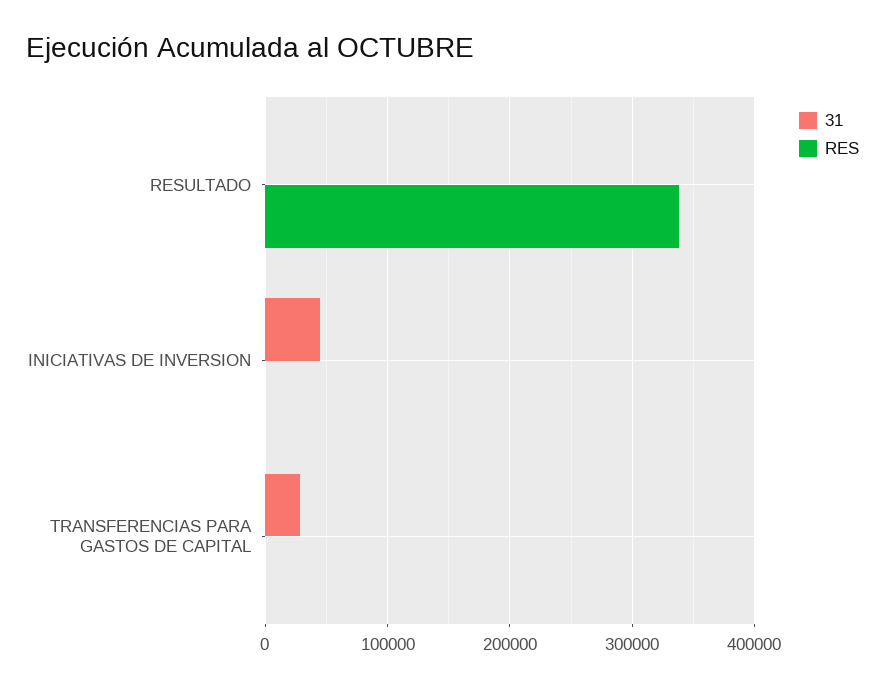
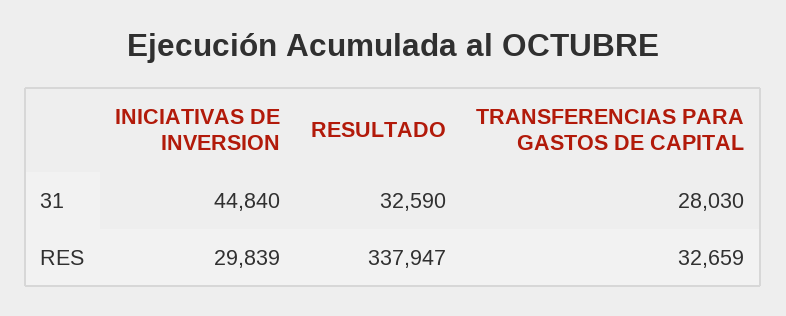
  {
    "31": {
-     "RESULTADO": 0,
+     "RESULTADO": 32590,
      "INICIATIVAS DE INVERSION": 44840,
      "TRANSFERENCIAS PARA GASTOS DE CAPITAL": 28030
    },
    "RES": {
      "RESULTADO": 337947,
-     "INICIATIVAS DE INVERSION": 0,
+     "INICIATIVAS DE INVERSION": 29839,
-     "TRANSFERENCIAS PARA GASTOS DE CAPITAL": 0
+     "TRANSFERENCIAS PARA GASTOS DE CAPITAL": 32659
    }
  }

